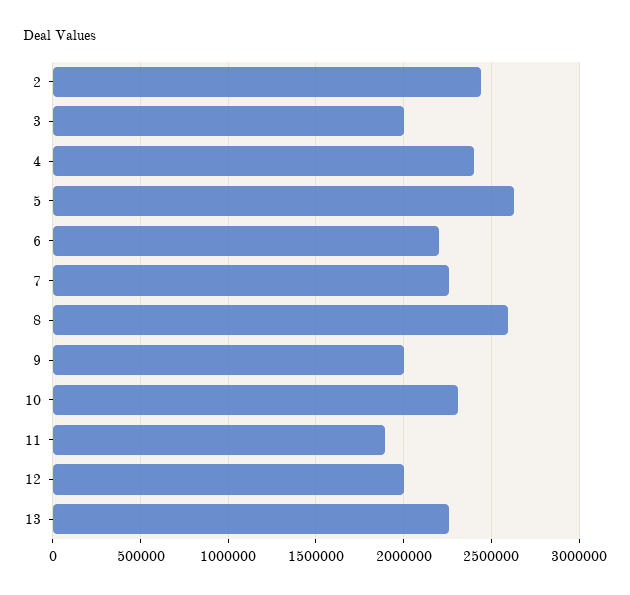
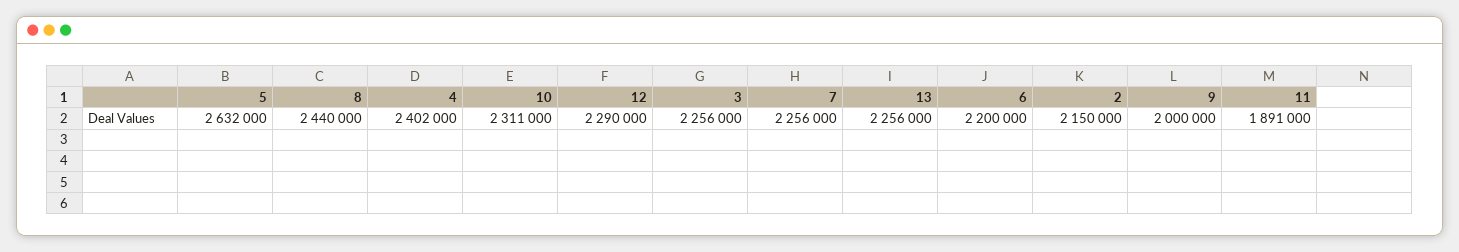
  {
-   "2": 2450000,
+   "2": 2150000,
-   "3": 2000000,
+   "3": 2256000,
    "4": 2402000,
    "5": 2632000,
    "6": 2200000,
    "7": 2256000,
-   "8": 2600000,
+   "8": 2440000,
    "9": 2000000,
    "10": 2311000,
    "11": 1891000,
-   "12": 2000000,
+   "12": 2290000,
    "13": 2256000
  }

